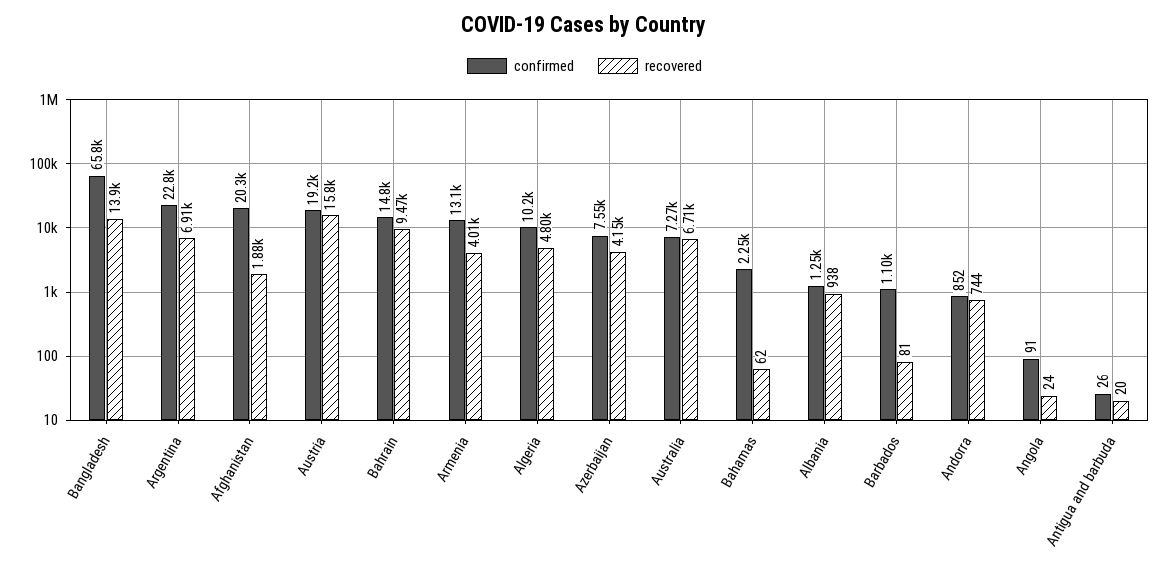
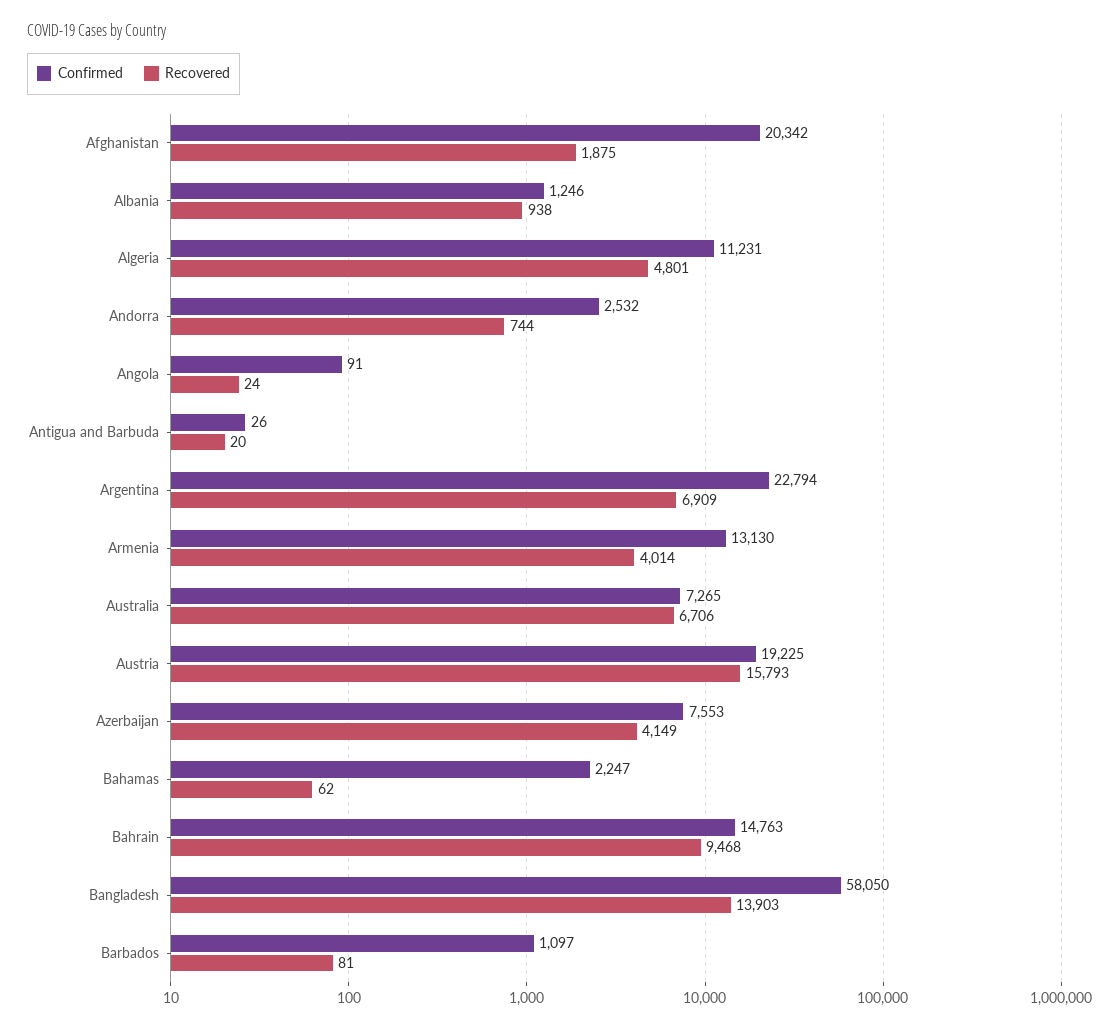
  {
    "confirmed": {
-     "Bangladesh": 65800,
+     "Bangladesh": 58050,
      "Argentina": 22794,
      "Afghanistan": 20342,
      "Austria": 19225,
      "Bahrain": 14763,
      "Armenia": 13130,
-     "Algeria": 10200,
+     "Algeria": 11231,
      "Azerbaijan": 7553,
      "Australia": 7265,
      "Bahamas": 2247,
      "Albania": 1246,
      "Barbados": 1097,
-     "Andorra": 852,
+     "Andorra": 2532,
      "Angola": 91,
      "Antigua and barbuda": 26
    },
    "recovered": {
      "Bangladesh": 13903,
      "Argentina": 6909,
      "Afghanistan": 1875,
      "Austria": 15793,
      "Bahrain": 9468,
      "Armenia": 4014,
      "Algeria": 4801,
      "Azerbaijan": 4149,
      "Australia": 6706,
      "Bahamas": 62,
      "Albania": 938,
      "Barbados": 81,
      "Andorra": 744,
      "Angola": 24,
      "Antigua and barbuda": 20
    }
  }

